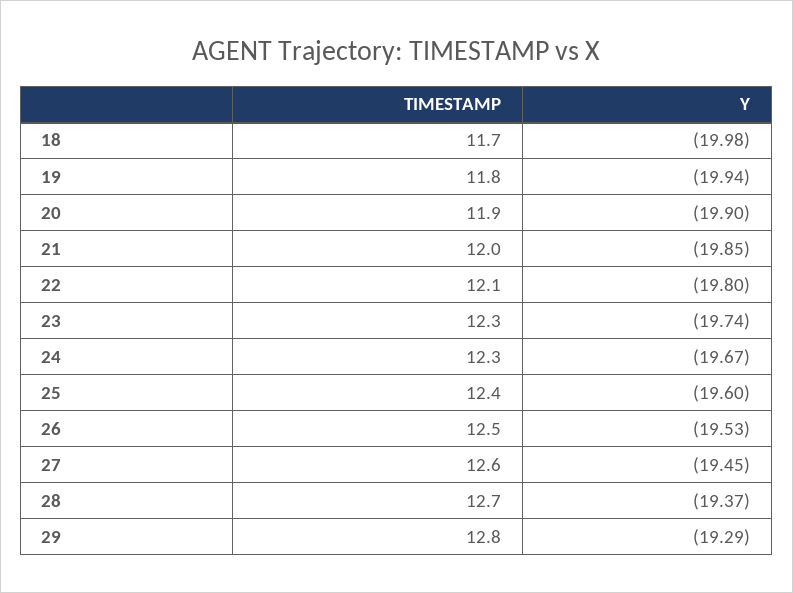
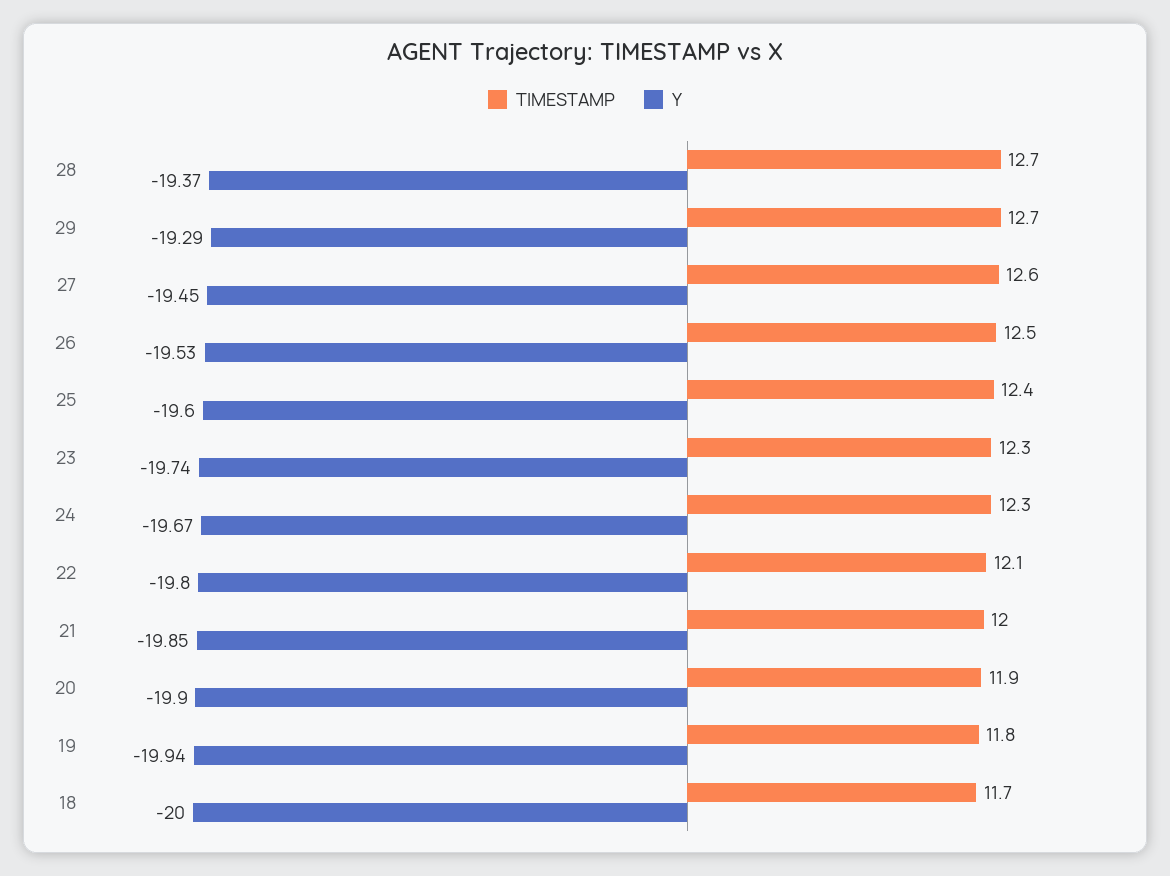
  {
    "TIMESTAMP": {
      "18": 11.7,
      "19": 11.8,
      "20": 11.9,
      "21": 12,
      "22": 12.1,
      "23": 12.3,
      "24": 12.3,
      "25": 12.4,
      "26": 12.5,
      "27": 12.6,
      "28": 12.7,
-     "29": 12.8
+     "29": 12.7
    },
    "Y": {
-     "18": -19.98,
+     "18": -20,
      "19": -19.94,
      "20": -19.9,
      "21": -19.85,
      "22": -19.8,
      "23": -19.74,
      "24": -19.67,
      "25": -19.6,
      "26": -19.53,
      "27": -19.45,
      "28": -19.37,
      "29": -19.29
    }
  }

